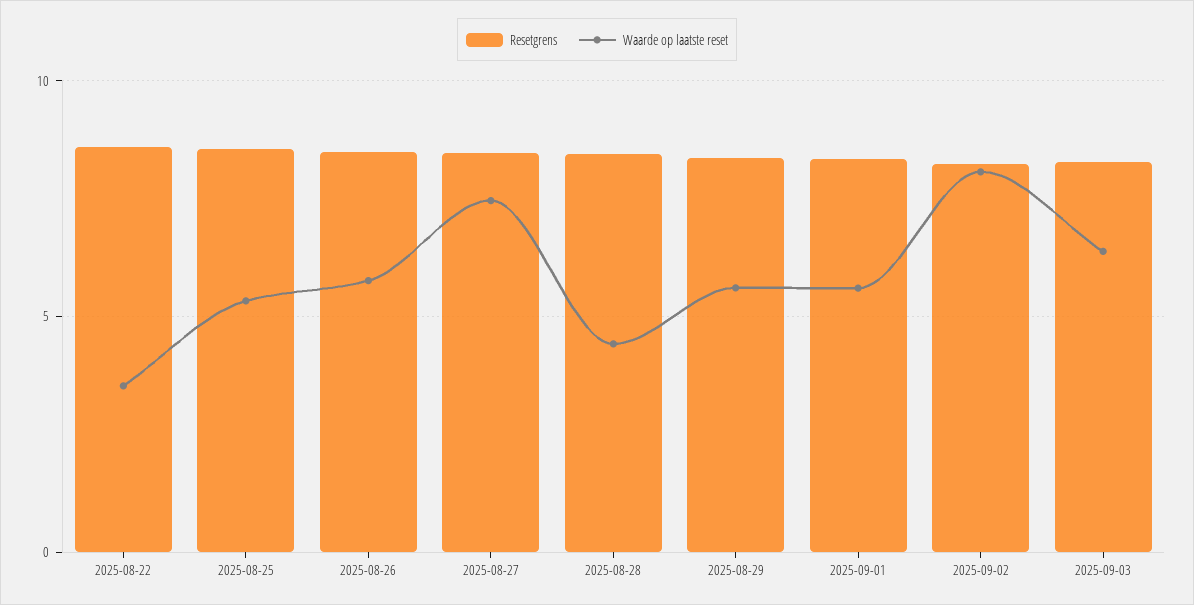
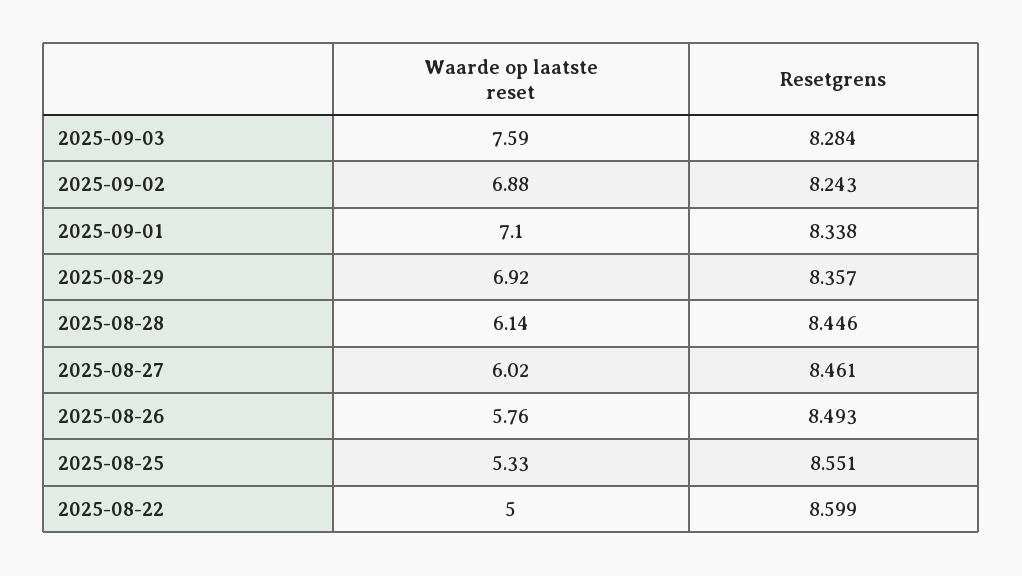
  {
    "Resetgrens": {
      "2025-08-22": 8.599,
      "2025-08-25": 8.551,
      "2025-08-26": 8.493,
      "2025-08-27": 8.461,
      "2025-08-28": 8.446,
      "2025-08-29": 8.357,
      "2025-09-01": 8.338,
      "2025-09-02": 8.243,
      "2025-09-03": 8.284
    },
    "Waarde op laatste reset": {
-     "2025-08-22": 3.5,
+     "2025-08-22": 5,
      "2025-08-25": 5.33,
      "2025-08-26": 5.76,
-     "2025-08-27": 7.5,
+     "2025-08-27": 6.02,
-     "2025-08-28": 4.5,
+     "2025-08-28": 6.14,
-     "2025-08-29": 5.5,
+     "2025-08-29": 6.92,
-     "2025-09-01": 5.5,
+     "2025-09-01": 7.1,
-     "2025-09-02": 8,
+     "2025-09-02": 6.88,
-     "2025-09-03": 6.5
+     "2025-09-03": 7.59
    }
  }

